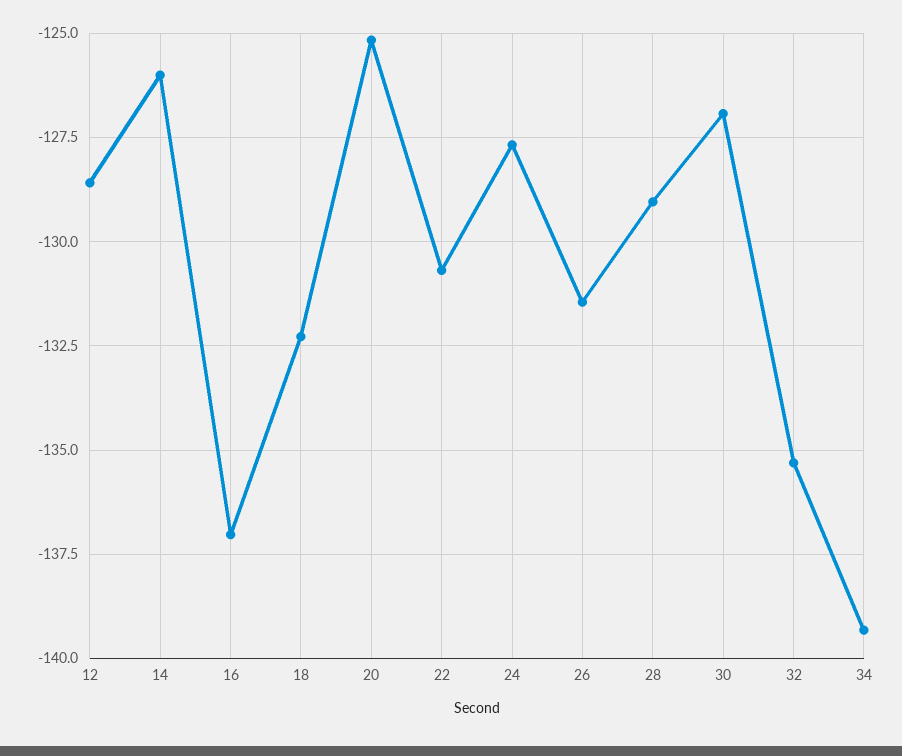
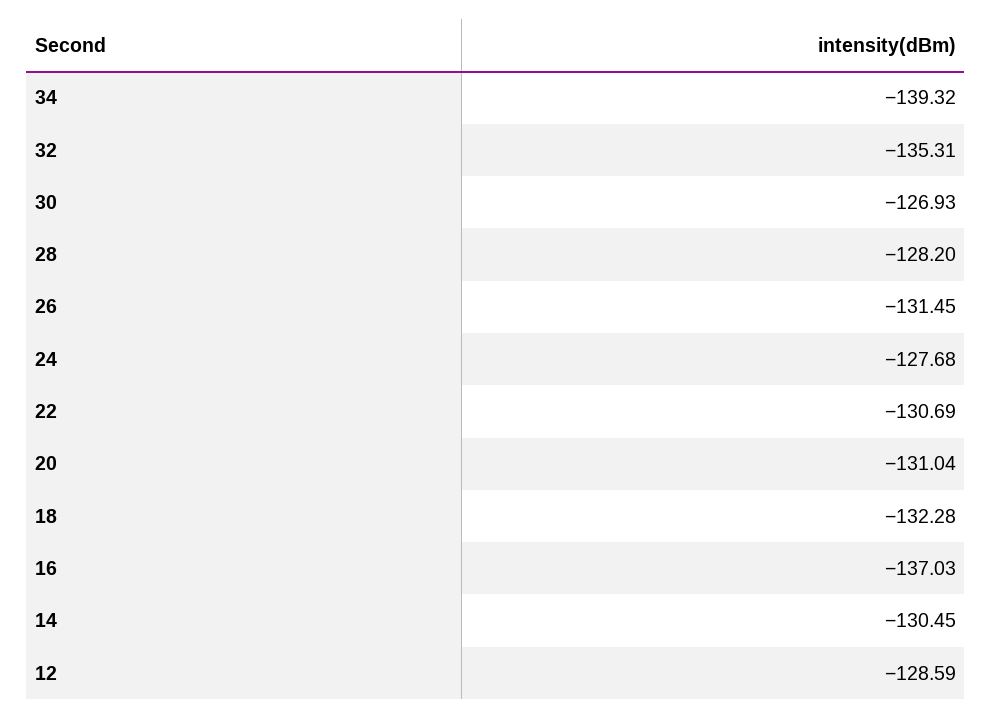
  {
    "12": -128.59,
-   "14": -126,
+   "14": -130.45,
    "16": -137.03,
    "18": -132.28,
-   "20": -125.25,
+   "20": -131.04,
    "22": -130.69,
    "24": -127.68,
    "26": -131.45,
-   "28": -129,
+   "28": -128.2,
    "30": -126.93,
    "32": -135.31,
    "34": -139.32
  }

